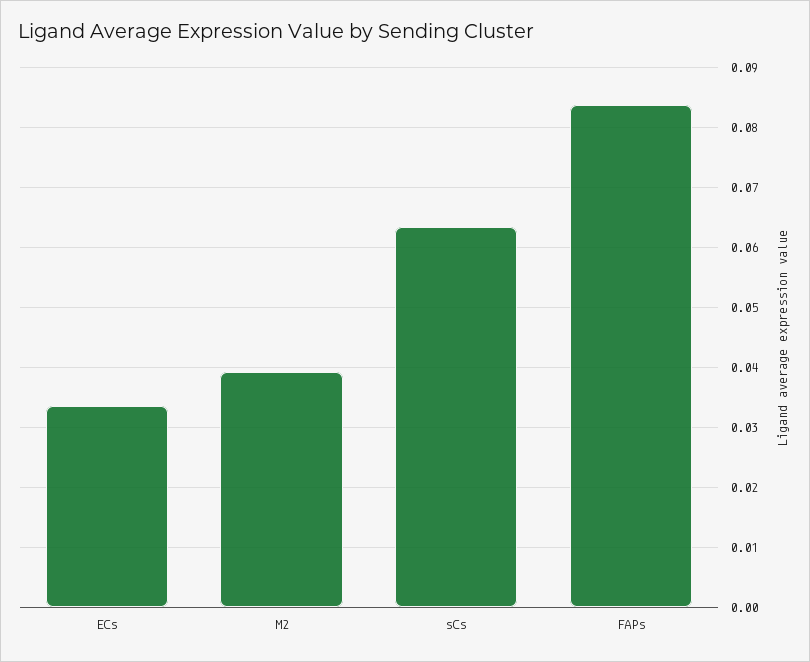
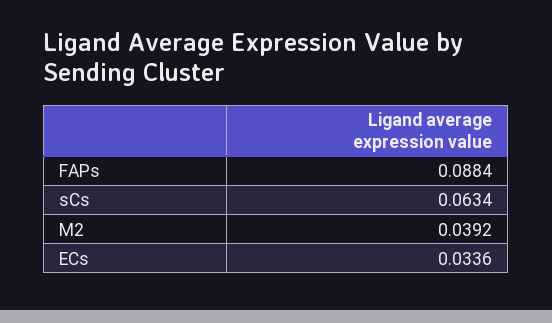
  {
    "ECs": 0.0336,
    "M2": 0.0392,
    "sCs": 0.0634,
-   "FAPs": 0.084
+   "FAPs": 0.0884
  }

